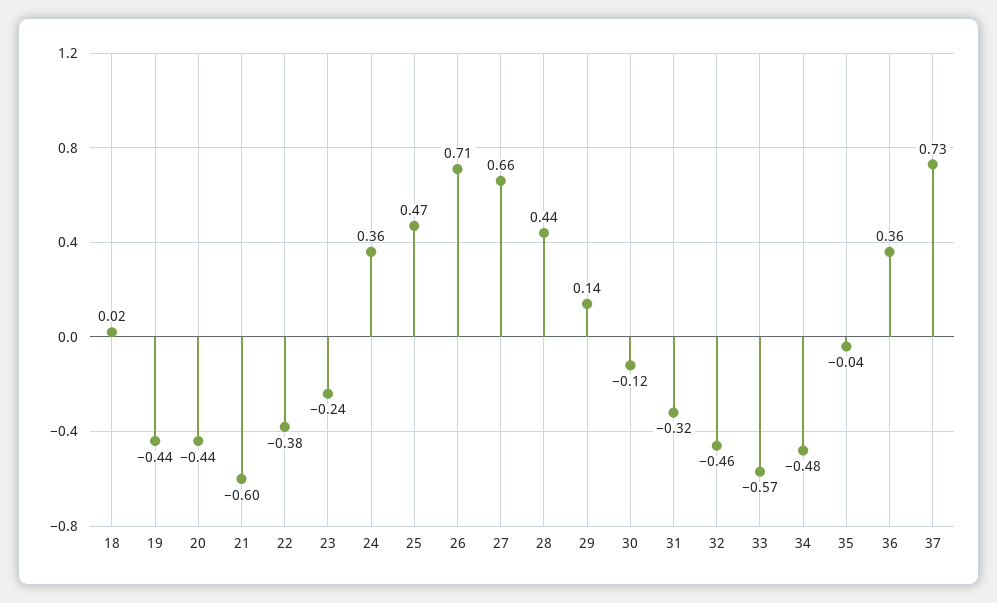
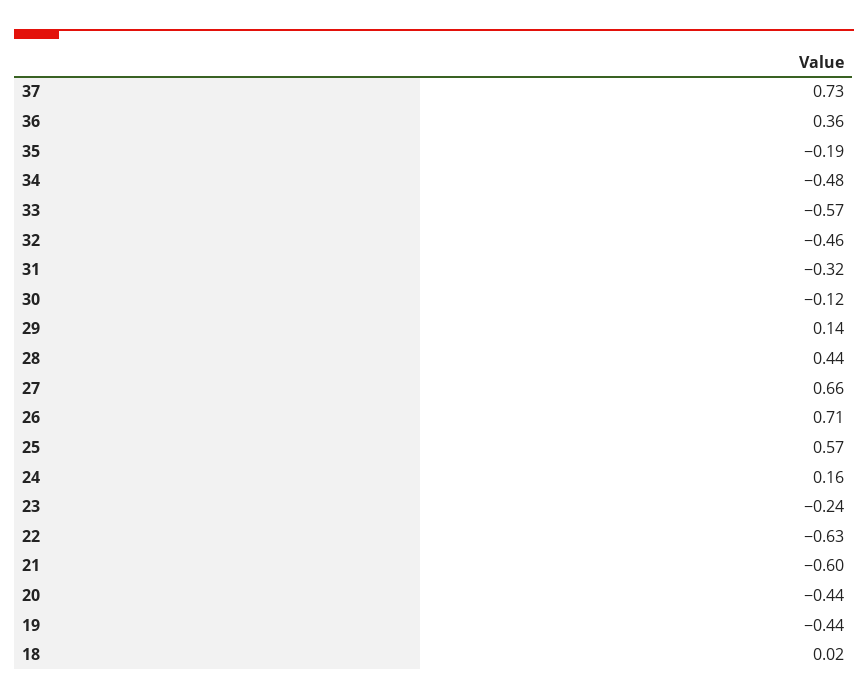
  {
    "18": 0.02,
    "19": -0.44,
    "20": -0.44,
    "21": -0.6,
-   "22": -0.38,
+   "22": -0.63,
    "23": -0.24,
-   "24": 0.36,
+   "24": 0.16,
-   "25": 0.47,
+   "25": 0.57,
    "26": 0.71,
    "27": 0.66,
    "28": 0.44,
    "29": 0.14,
    "30": -0.12,
    "31": -0.32,
    "32": -0.46,
    "33": -0.57,
    "34": -0.48,
-   "35": -0.04,
+   "35": -0.19,
    "36": 0.36,
    "37": 0.73
  }

